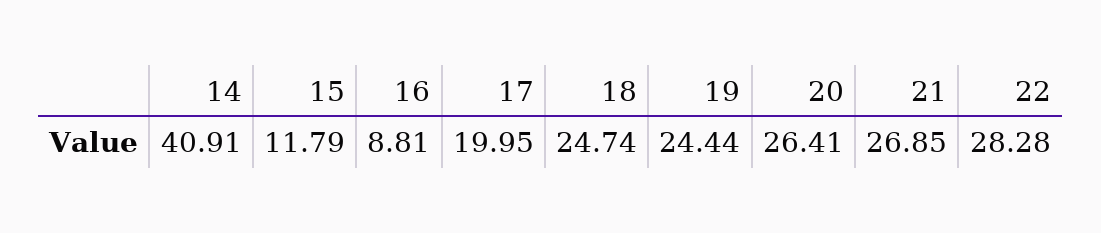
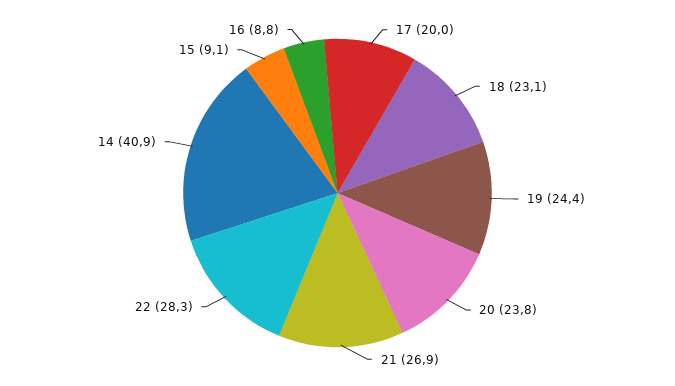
  {
    "14": 40.91,
-   "15": 11.79,
+   "15": 9.1,
    "16": 8.81,
    "17": 19.95,
-   "18": 24.74,
+   "18": 23.1,
    "19": 24.44,
-   "20": 26.41,
+   "20": 23.8,
    "21": 26.85,
    "22": 28.28
  }

